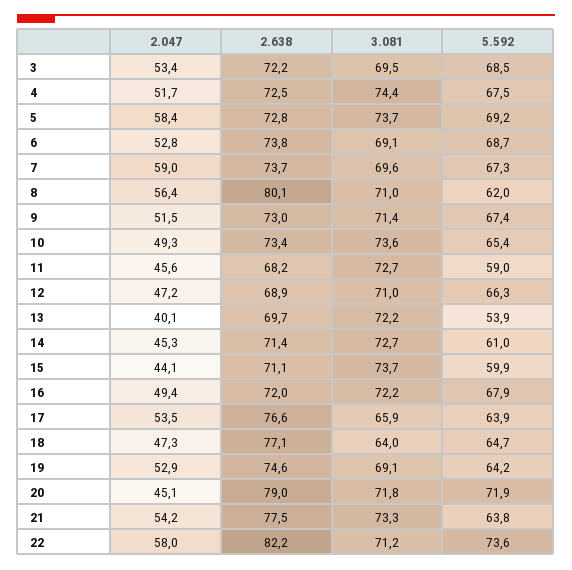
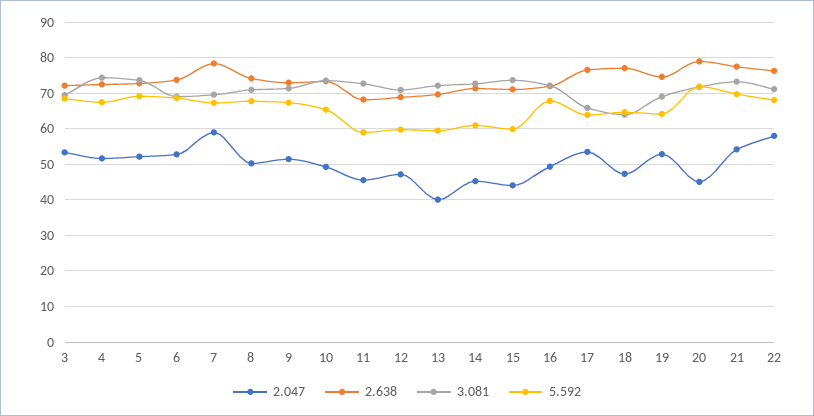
  {
    "2.047": {
      "3": 53.4,
      "4": 51.7,
-     "5": 58.4,
+     "5": 52,
      "6": 52.8,
      "7": 59,
-     "8": 56.4,
+     "8": 50,
      "9": 51.5,
      "10": 49.3,
      "11": 45.6,
      "12": 47.2,
      "13": 40.1,
      "14": 45.3,
      "15": 44.1,
      "16": 49.4,
      "17": 53.5,
      "18": 47.3,
      "19": 52.9,
      "20": 45.1,
      "21": 54.2,
      "22": 58
    },
    "2.638": {
      "3": 72.2,
      "4": 72.5,
      "5": 72.8,
      "6": 73.8,
-     "7": 73.7,
+     "7": 78,
-     "8": 80.1,
+     "8": 74,
      "9": 73,
      "10": 73.4,
      "11": 68.2,
      "12": 68.9,
      "13": 69.7,
      "14": 71.4,
      "15": 71.1,
      "16": 72,
      "17": 76.6,
      "18": 77.1,
      "19": 74.6,
      "20": 79,
      "21": 77.5,
-     "22": 82.2
+     "22": 76
    },
    "3.081": {
      "3": 69.5,
      "4": 74.4,
      "5": 73.7,
      "6": 69.1,
      "7": 69.6,
      "8": 71,
      "9": 71.4,
      "10": 73.6,
      "11": 72.7,
      "12": 71,
      "13": 72.2,
      "14": 72.7,
      "15": 73.7,
      "16": 72.2,
      "17": 65.9,
      "18": 64,
      "19": 69.1,
      "20": 71.8,
      "21": 73.3,
      "22": 71.2
    },
    "5.592": {
      "3": 68.5,
      "4": 67.5,
      "5": 69.2,
      "6": 68.7,
      "7": 67.3,
-     "8": 62,
+     "8": 68,
      "9": 67.4,
      "10": 65.4,
      "11": 59,
-     "12": 66.3,
+     "12": 60,
-     "13": 53.9,
+     "13": 60,
      "14": 61,
      "15": 59.9,
      "16": 67.9,
      "17": 63.9,
      "18": 64.7,
      "19": 64.2,
      "20": 71.9,
-     "21": 63.8,
+     "21": 70,
-     "22": 73.6
+     "22": 68
    }
  }

